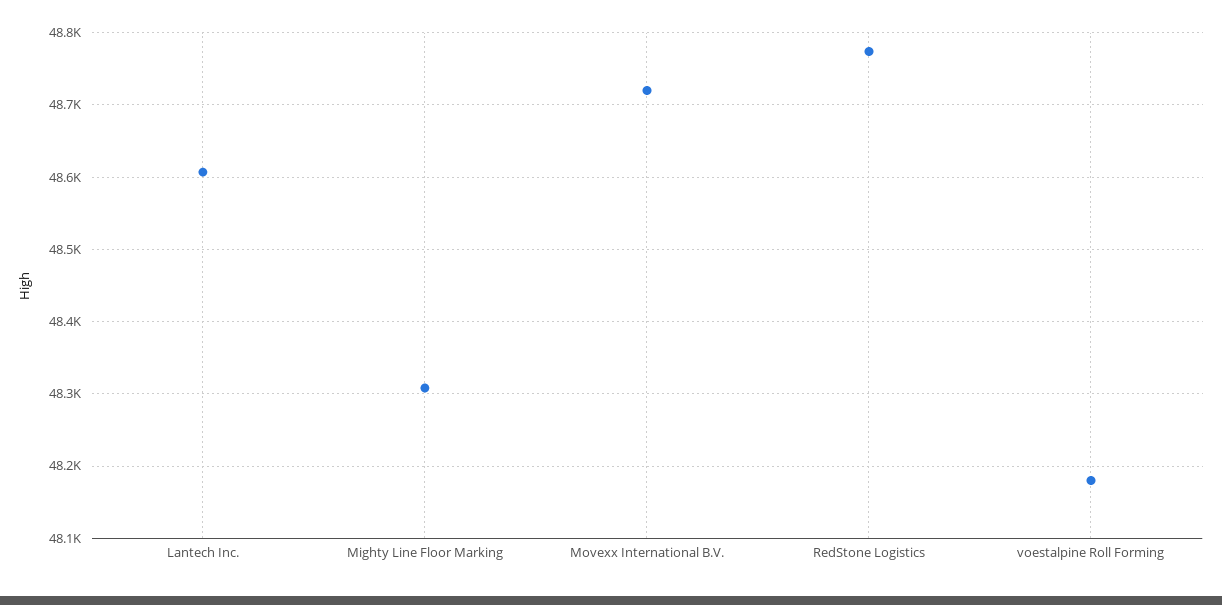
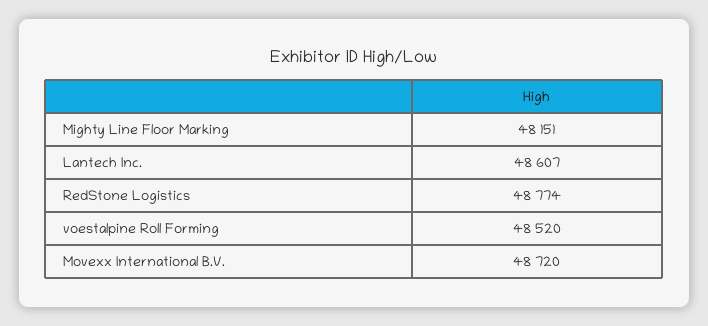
  {
    "Lantech Inc.": 48607,
-   "Mighty Line Floor Marking": 48310,
+   "Mighty Line Floor Marking": 48151,
    "Movexx International B.V.": 48720,
    "RedStone Logistics": 48774,
-   "voestalpine Roll Forming": 48180
+   "voestalpine Roll Forming": 48520
  }

